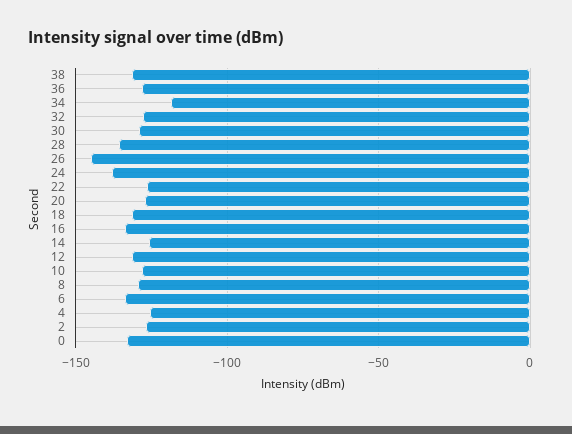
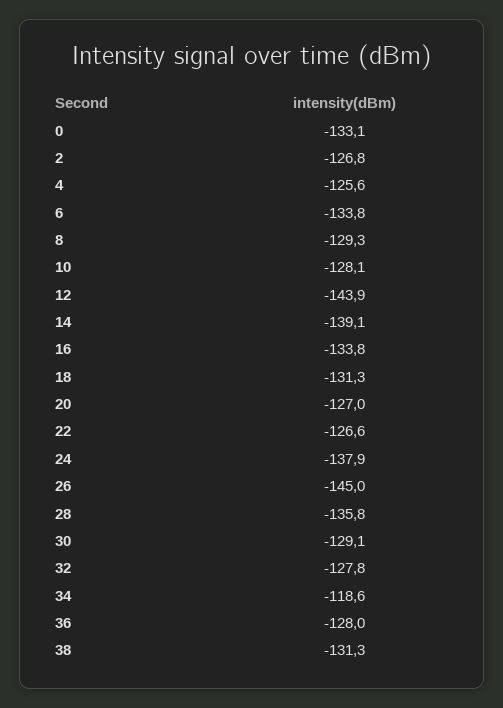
  {
    "38": -131.3,
    "36": -128,
    "34": -118.6,
    "32": -127.8,
    "30": -129.1,
    "28": -135.8,
    "26": -145,
    "24": -137.9,
    "22": -126.6,
    "20": -127,
    "18": -131.3,
    "16": -133.8,
-   "14": -125,
+   "14": -139.1,
-   "12": -130,
+   "12": -143.9,
    "10": -128.1,
    "8": -129.3,
    "6": -133.8,
    "4": -125.6,
    "2": -126.8,
    "0": -133.1
  }

